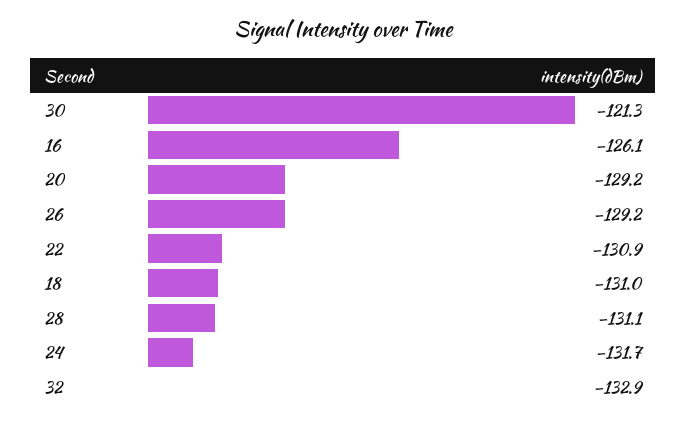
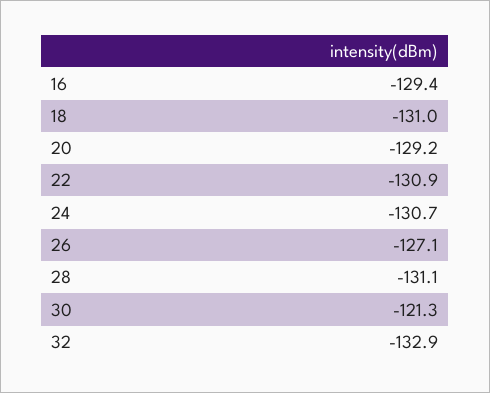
  {
    "30": -121.3,
-   "16": -126.1,
+   "16": -129.4,
    "20": -129.2,
-   "26": -129.2,
+   "26": -127.1,
    "22": -130.9,
    "18": -131,
    "28": -131.1,
-   "24": -131.7,
+   "24": -130.7,
    "32": -132.9
  }

